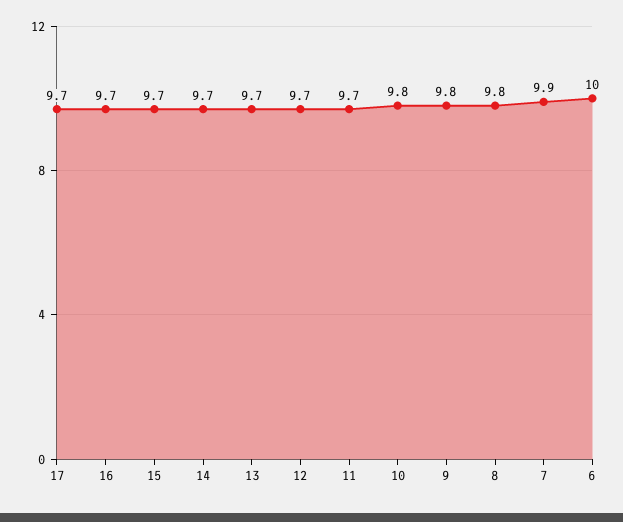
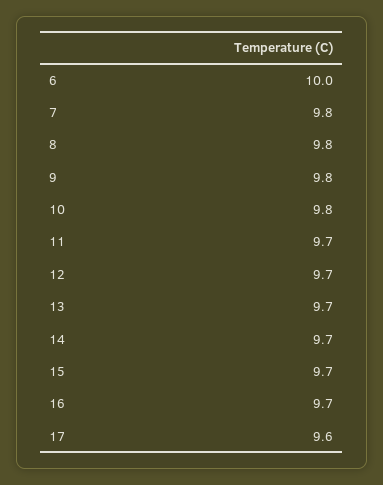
  {
-   "17": 9.7,
+   "17": 9.6,
    "16": 9.7,
    "15": 9.7,
    "14": 9.7,
    "13": 9.7,
    "12": 9.7,
    "11": 9.7,
    "10": 9.8,
    "9": 9.8,
    "8": 9.8,
-   "7": 9.9,
+   "7": 9.8,
    "6": 10
  }

